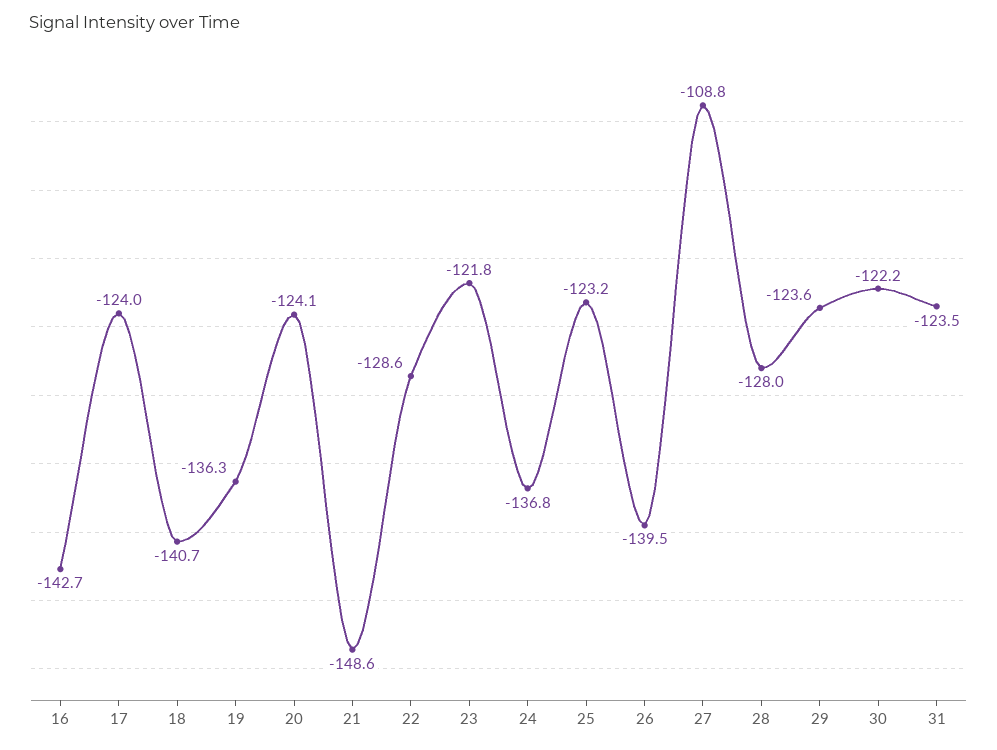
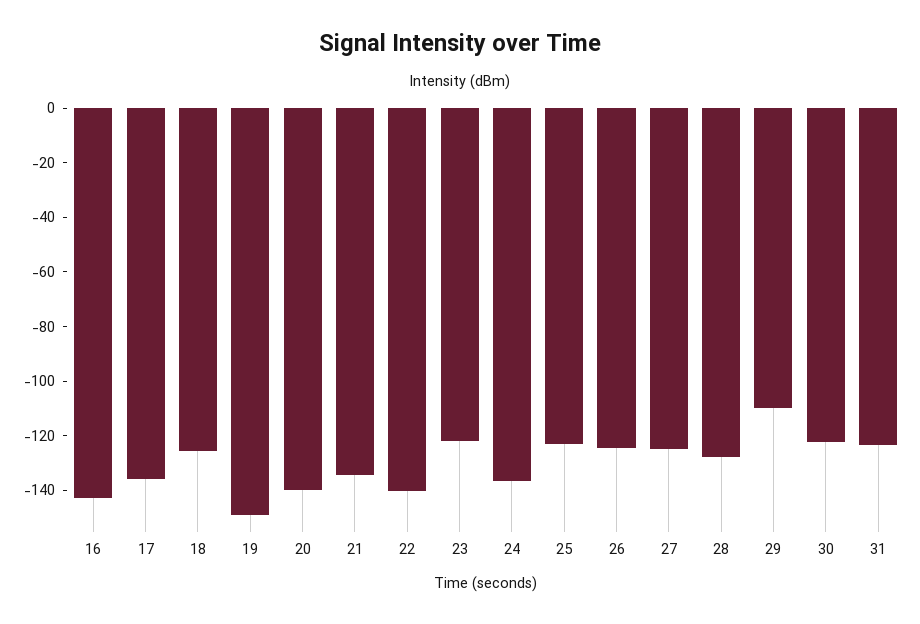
  {
    "16": -142.7,
-   "17": -124,
+   "17": -135,
-   "18": -140.7,
+   "18": -125,
-   "19": -136.3,
+   "19": -150,
-   "20": -124.1,
+   "20": -140,
-   "21": -148.6,
+   "21": -135,
-   "22": -128.6,
+   "22": -140,
    "23": -121.8,
    "24": -136.8,
    "25": -123.2,
-   "26": -139.5,
+   "26": -125,
-   "27": -108.8,
+   "27": -125,
    "28": -128,
-   "29": -123.6,
+   "29": -110,
    "30": -122.2,
    "31": -123.5
  }

